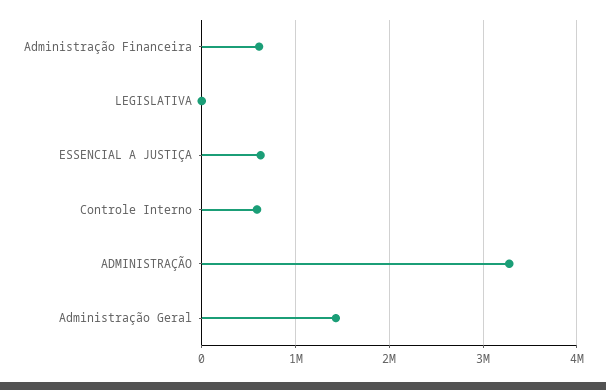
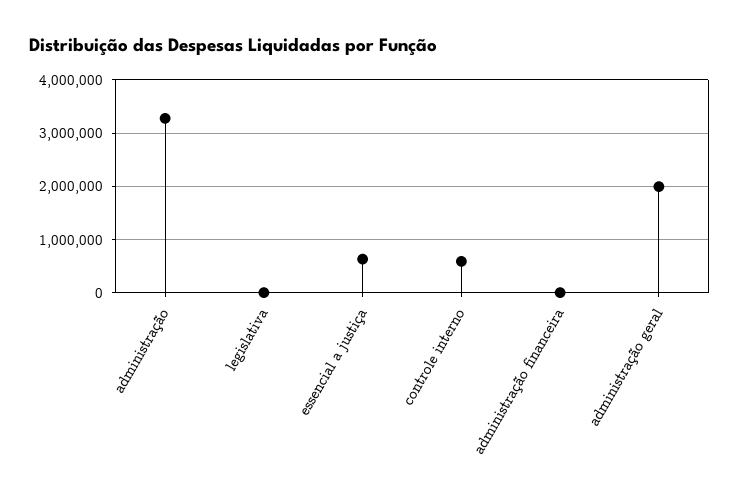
  {
-   "Administração Financeira": 600000,
+   "Administração Financeira": 0,
    "LEGISLATIVA": 0,
    "ESSENCIAL A JUSTIÇA": 600000,
    "Controle Interno": 600000,
    "ADMINISTRAÇÃO": 3300000,
-   "Administração Geral": 1400000
+   "Administração Geral": 2000000
  }

